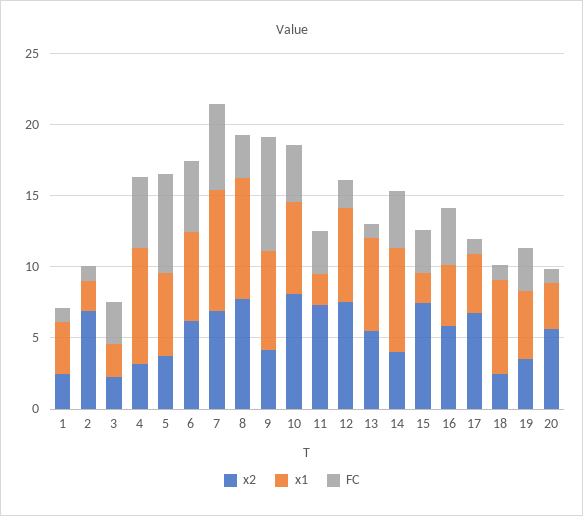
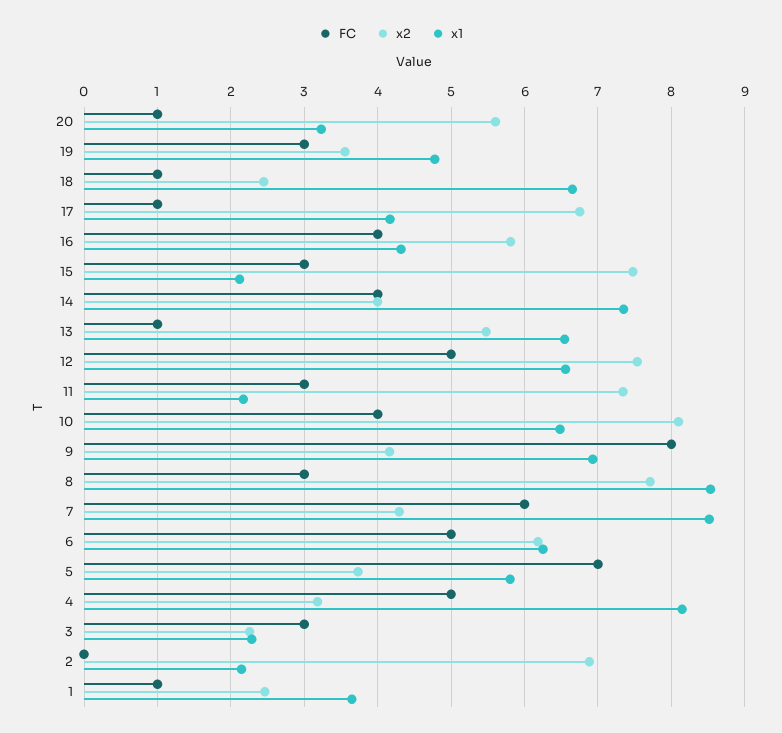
  {
    "x2": {
      "1": 2.5,
      "2": 6.9,
      "3": 2.3,
      "4": 3.2,
      "5": 3.7,
      "6": 6.2,
-     "7": 7,
+     "7": 4.3,
      "8": 7.7,
      "9": 4.2,
      "10": 8.1,
      "11": 7.3,
      "12": 7.5,
      "13": 5.5,
      "14": 4,
      "15": 7.5,
      "16": 5.8,
      "17": 6.8,
      "18": 2.4,
      "19": 3.6,
      "20": 5.6
    },
    "x1": {
      "1": 3.6,
      "2": 2.1,
      "3": 2.3,
      "4": 8.1,
      "5": 5.8,
      "6": 6.3,
      "7": 8.5,
      "8": 8.5,
      "9": 6.9,
      "10": 6.5,
      "11": 2.2,
      "12": 6.6,
      "13": 6.5,
      "14": 7.4,
      "15": 2.1,
      "16": 4.3,
      "17": 4.2,
      "18": 6.7,
      "19": 4.8,
      "20": 3.2
    },
    "FC": {
      "1": 1,
-     "2": 1,
+     "2": 0,
      "3": 3,
      "4": 5,
      "5": 7,
      "6": 5,
      "7": 6,
      "8": 3,
      "9": 8,
      "10": 4,
      "11": 3,
-     "12": 2,
+     "12": 5,
      "13": 1,
      "14": 4,
      "15": 3,
      "16": 4,
      "17": 1,
      "18": 1,
      "19": 3,
      "20": 1
    }
  }

